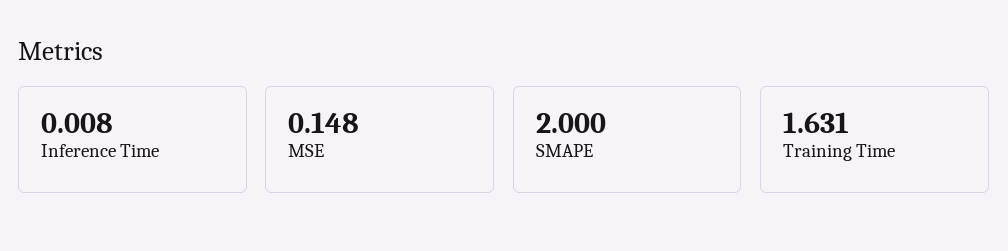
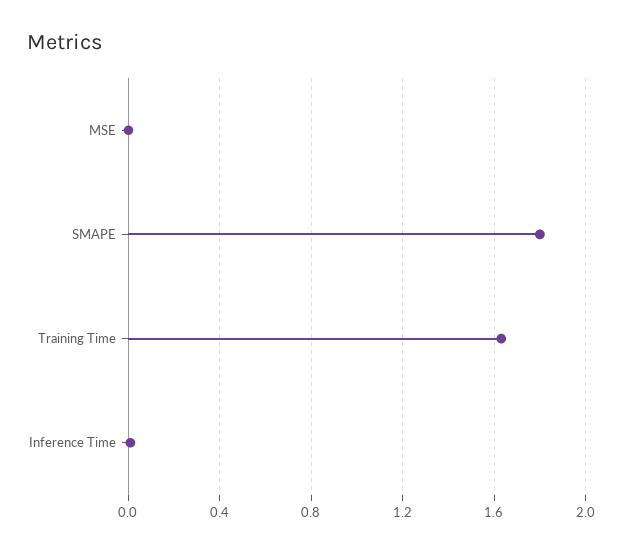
  {
    "Inference Time": 0.008,
-   "MSE": 0.148,
+   "MSE": 0,
-   "SMAPE": 2,
+   "SMAPE": 1.8,
    "Training Time": 1.631
  }

